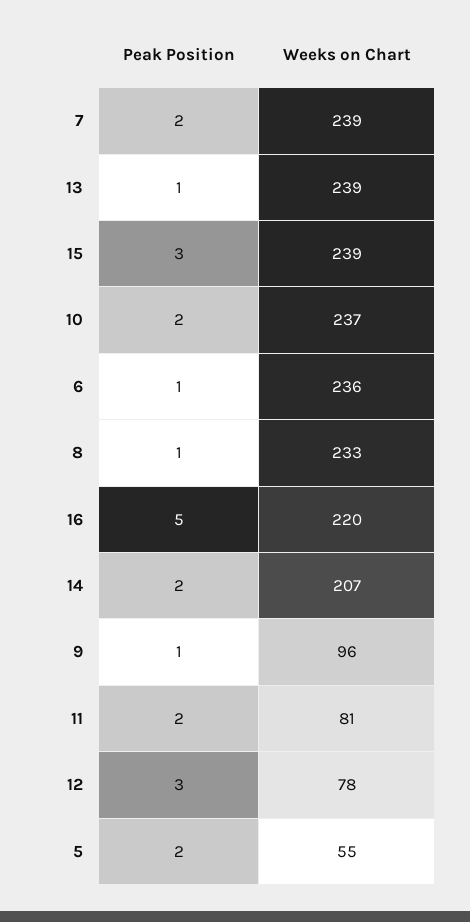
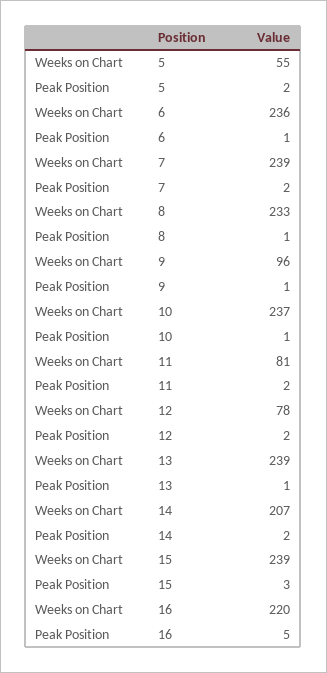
  {
    "Peak Position": {
      "7": 2,
      "13": 1,
      "15": 3,
-     "10": 2,
+     "10": 1,
      "6": 1,
      "8": 1,
      "16": 5,
      "14": 2,
      "9": 1,
      "11": 2,
-     "12": 3,
+     "12": 2,
      "5": 2
    },
    "Weeks on Chart": {
      "7": 239,
      "13": 239,
      "15": 239,
      "10": 237,
      "6": 236,
      "8": 233,
      "16": 220,
      "14": 207,
      "9": 96,
      "11": 81,
      "12": 78,
      "5": 55
    }
  }

